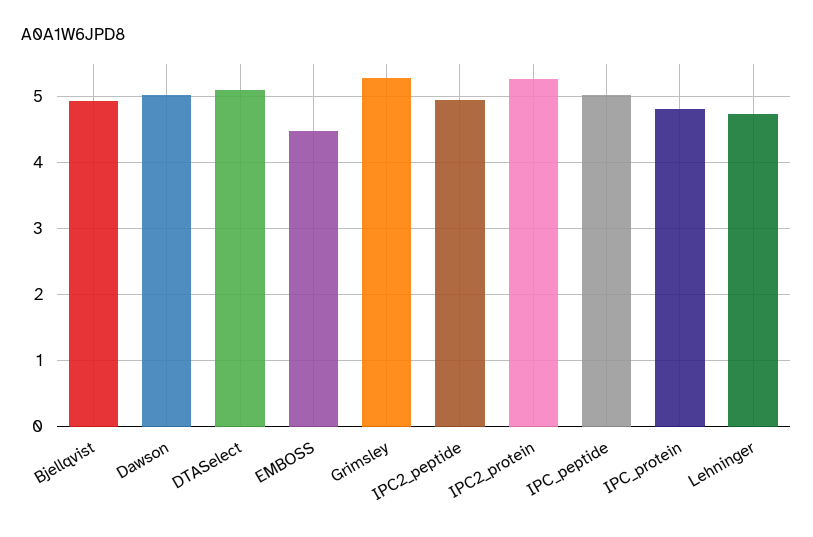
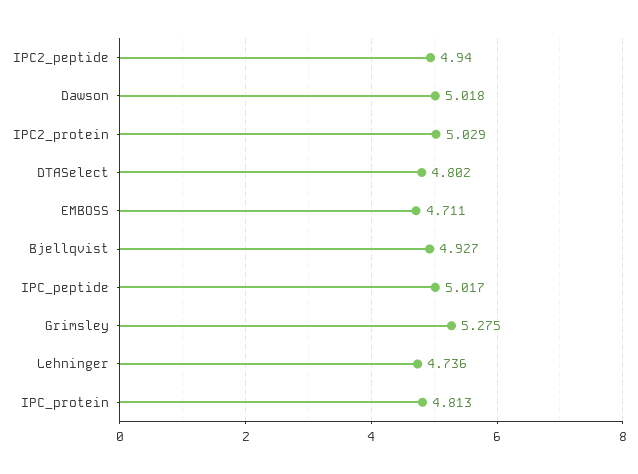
  {
    "Bjellqvist": 4.927,
    "Dawson": 5.018,
-   "DTASelect": 5.1,
+   "DTASelect": 4.802,
-   "EMBOSS": 4.5,
+   "EMBOSS": 4.711,
    "Grimsley": 5.275,
    "IPC2_peptide": 4.94,
-   "IPC2_protein": 5.3,
+   "IPC2_protein": 5.029,
    "IPC_peptide": 5.017,
    "IPC_protein": 4.813,
    "Lehninger": 4.736
  }

